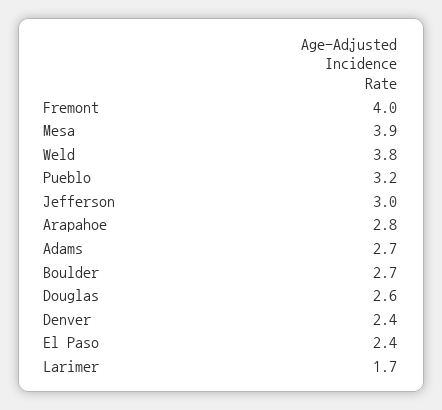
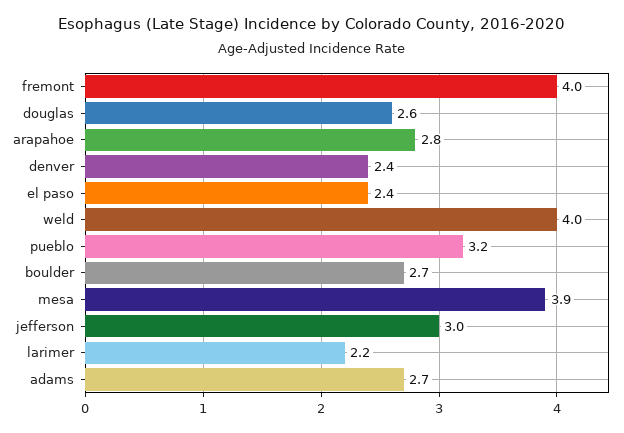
  {
    "Fremont": 4,
    "Mesa": 3.9,
-   "Weld": 3.8,
+   "Weld": 4,
    "Pueblo": 3.2,
    "Jefferson": 3,
    "Arapahoe": 2.8,
    "Adams": 2.7,
    "Boulder": 2.7,
    "Douglas": 2.6,
    "Denver": 2.4,
    "El Paso": 2.4,
-   "Larimer": 1.7
+   "Larimer": 2.2
  }

